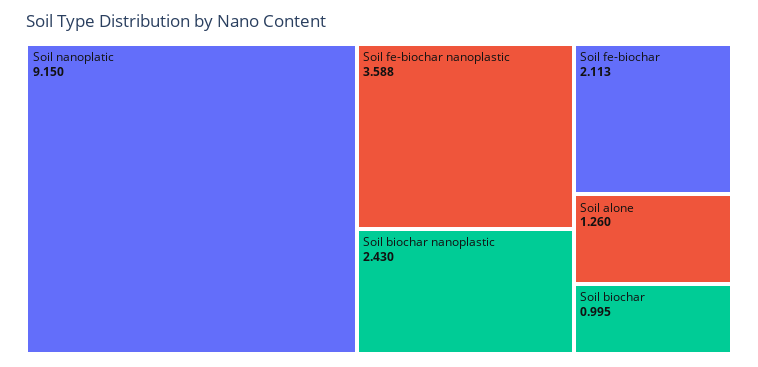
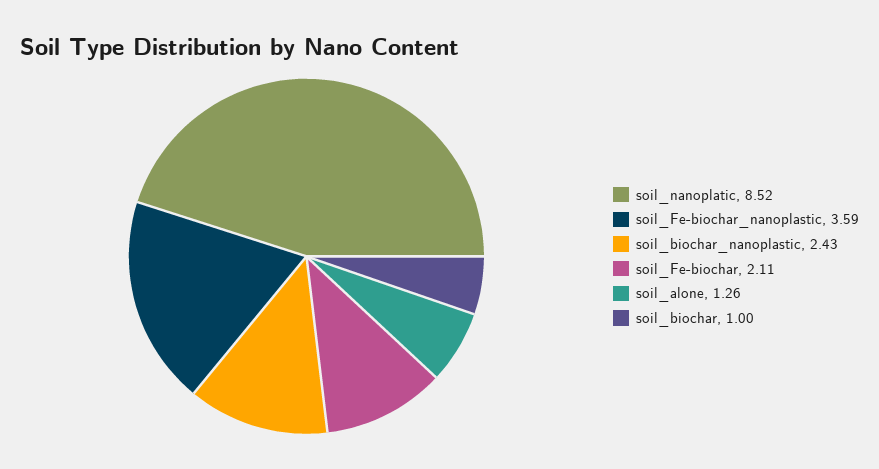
  {
-   "Soil nanoplatic": 9.15,
+   "Soil nanoplatic": 8.52,
    "Soil fe-biochar nanoplastic": 3.588,
    "Soil biochar nanoplastic": 2.43,
    "Soil fe-biochar": 2.113,
    "Soil alone": 1.26,
    "Soil biochar": 0.995
  }

